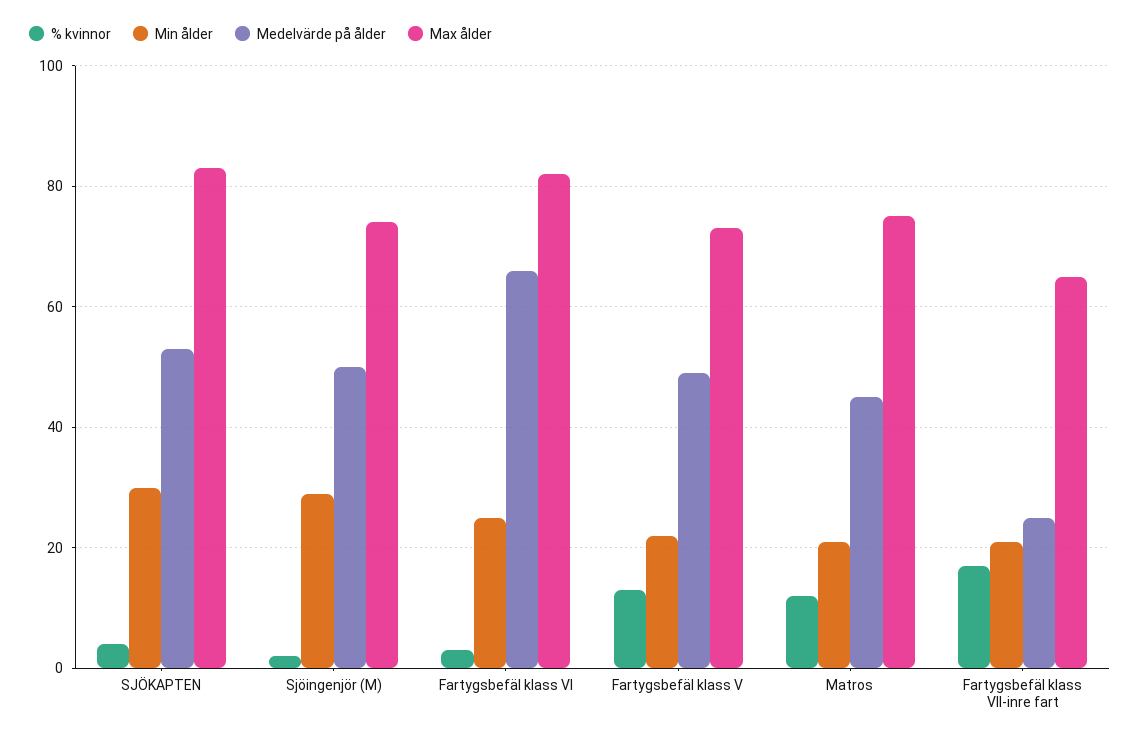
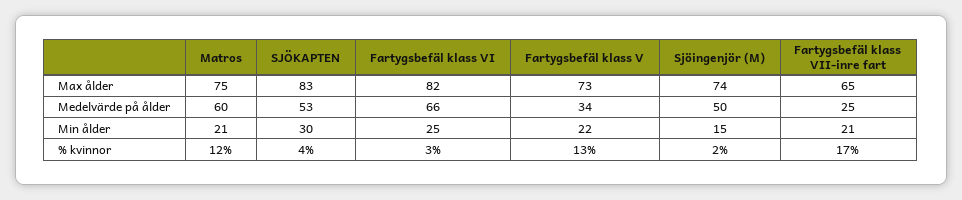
  {
    "% kvinnor": {
      "SJÖKAPTEN": 4,
      "Sjöingenjör (M)": 2,
      "Fartygsbefäl klass VI": 3,
      "Fartygsbefäl klass V": 13,
      "Matros": 12,
      "Fartygsbefäl klass VII-inre fart": 17
    },
    "Min ålder": {
      "SJÖKAPTEN": 30,
-     "Sjöingenjör (M)": 30,
+     "Sjöingenjör (M)": 15,
      "Fartygsbefäl klass VI": 25,
      "Fartygsbefäl klass V": 22,
      "Matros": 21,
      "Fartygsbefäl klass VII-inre fart": 21
    },
    "Medelvärde på ålder": {
      "SJÖKAPTEN": 53,
      "Sjöingenjör (M)": 50,
      "Fartygsbefäl klass VI": 66,
-     "Fartygsbefäl klass V": 50,
+     "Fartygsbefäl klass V": 34,
-     "Matros": 45,
+     "Matros": 60,
      "Fartygsbefäl klass VII-inre fart": 25
    },
    "Max ålder": {
      "SJÖKAPTEN": 83,
      "Sjöingenjör (M)": 74,
      "Fartygsbefäl klass VI": 82,
      "Fartygsbefäl klass V": 73,
      "Matros": 75,
      "Fartygsbefäl klass VII-inre fart": 65
    }
  }

